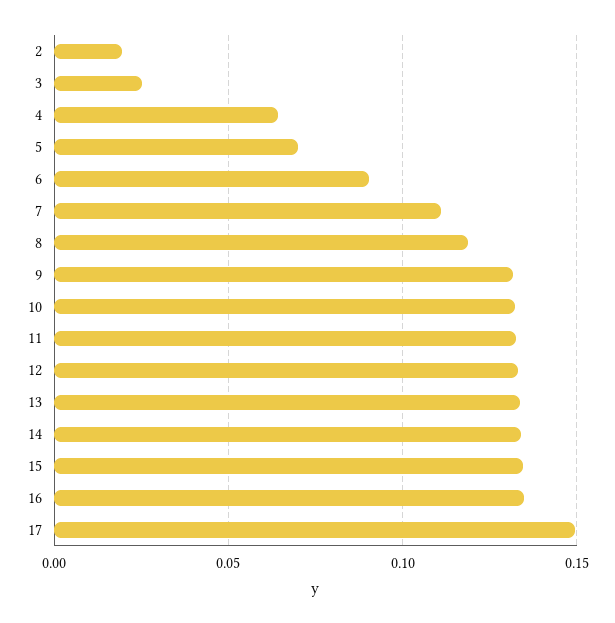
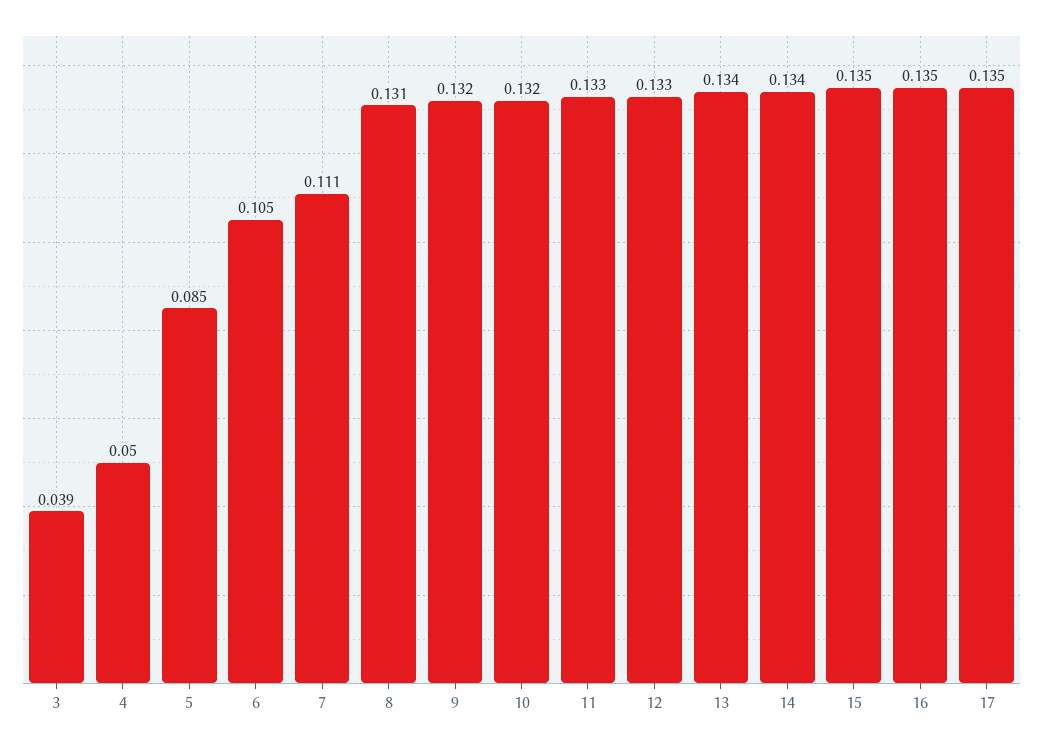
  {
-   "2": 0.02,
-   "3": 0.025,
+   "3": 0.039,
-   "4": 0.065,
+   "4": 0.05,
-   "5": 0.07,
+   "5": 0.085,
-   "6": 0.09,
+   "6": 0.105,
    "7": 0.111,
-   "8": 0.12,
+   "8": 0.131,
    "9": 0.132,
    "10": 0.132,
    "11": 0.133,
    "12": 0.133,
    "13": 0.134,
    "14": 0.134,
    "15": 0.135,
    "16": 0.135,
-   "17": 0.15
+   "17": 0.135
  }

